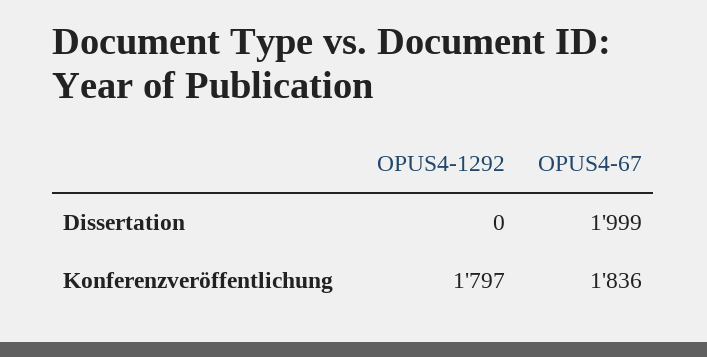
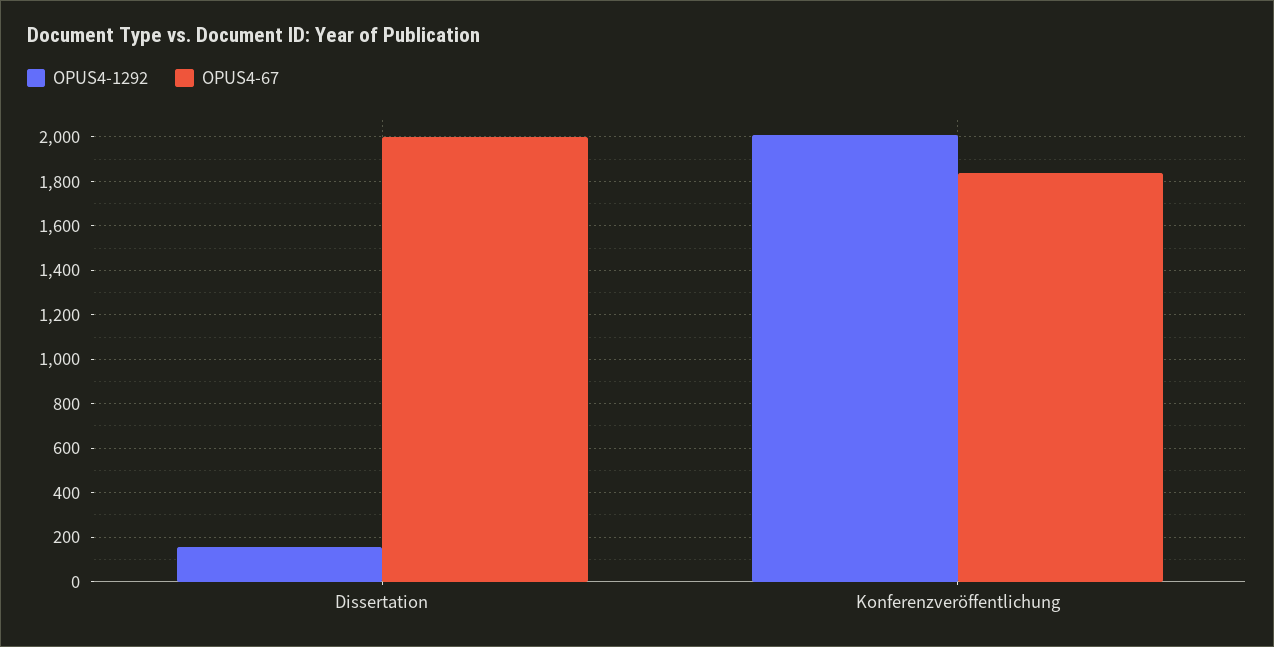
  {
    "OPUS4-1292": {
-     "Dissertation": 0,
+     "Dissertation": 150,
-     "Konferenzveröffentlichung": 1797
+     "Konferenzveröffentlichung": 2000
    },
    "OPUS4-67": {
      "Dissertation": 1999,
      "Konferenzveröffentlichung": 1836
    }
  }

